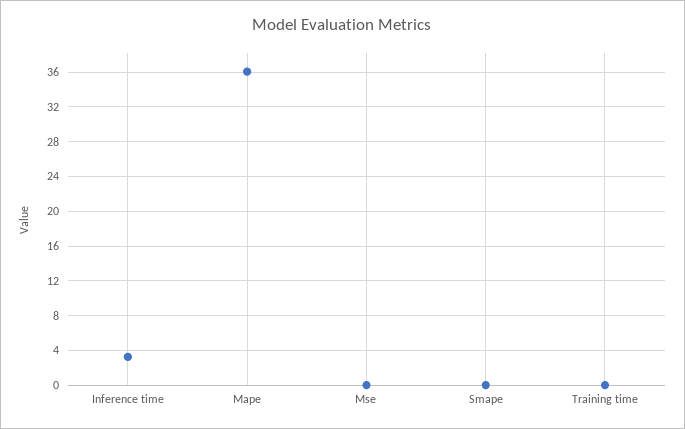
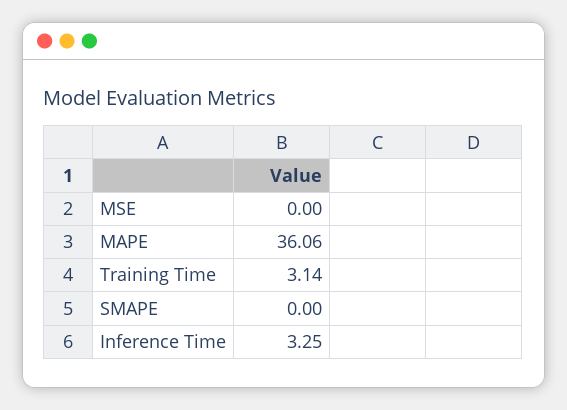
  {
    "Inference time": 3.25,
    "Mape": 36.06,
    "Mse": 0,
    "Smape": 0,
-   "Training time": 0
+   "Training time": 3.14
  }

